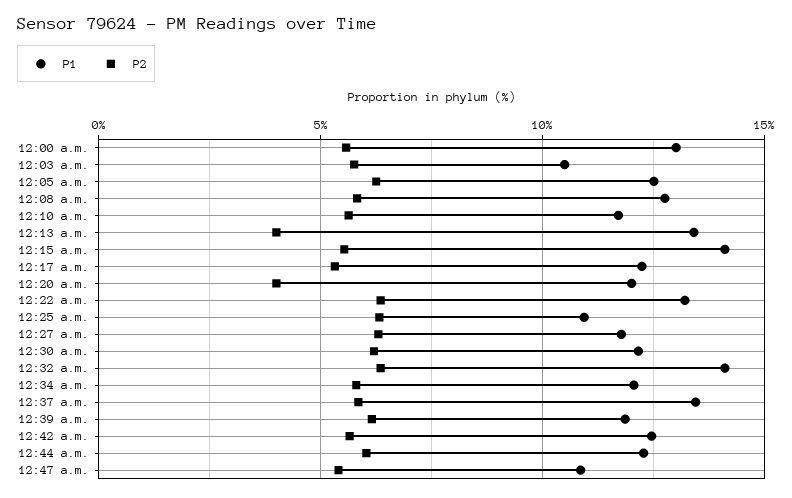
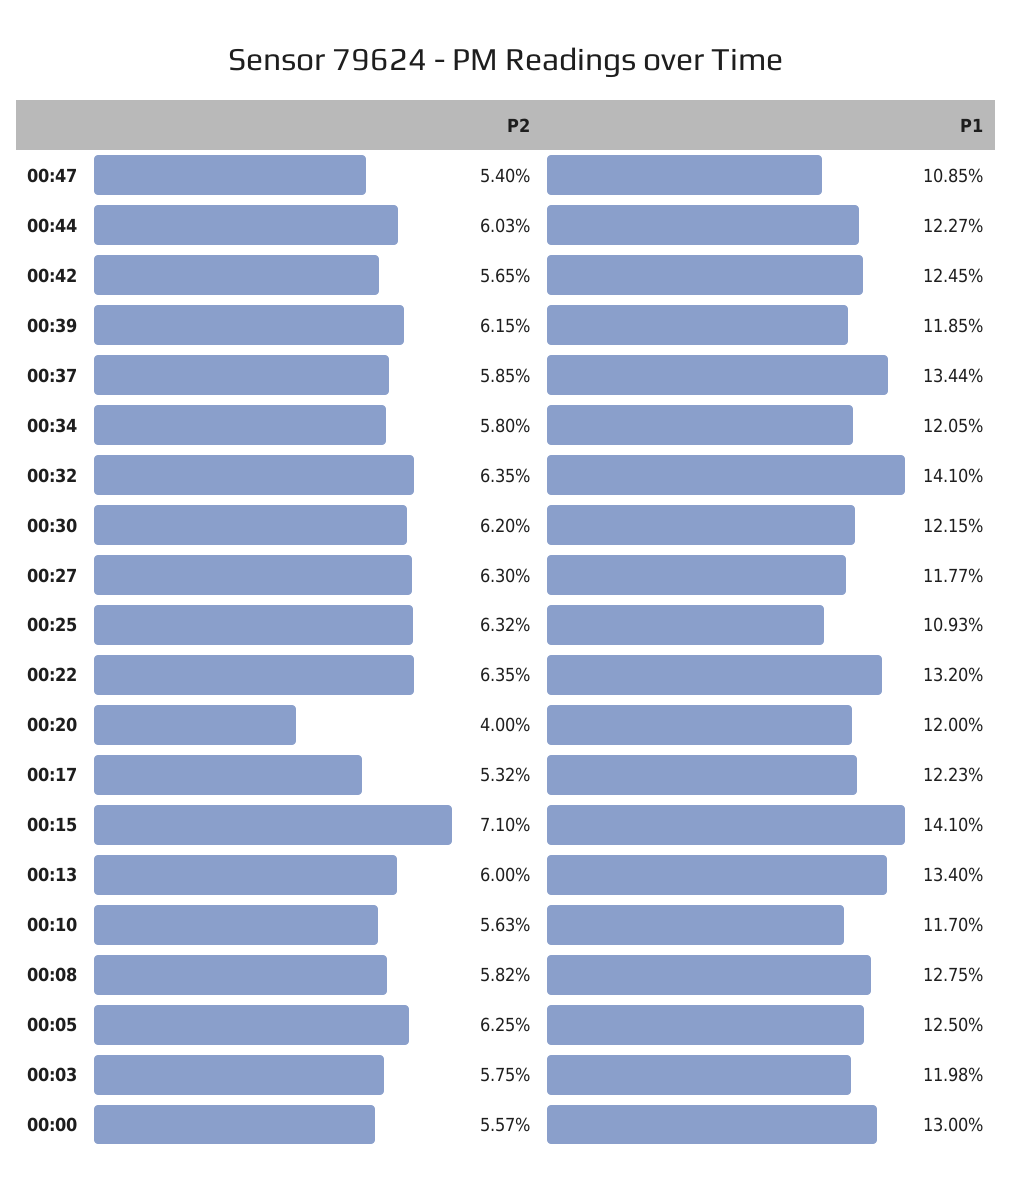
  {
    "P1": {
      "12:00 a.m.": 13,
-     "12:03 a.m.": 10.5,
+     "12:03 a.m.": 11.98,
      "12:05 a.m.": 12.5,
      "12:08 a.m.": 12.75,
      "12:10 a.m.": 11.7,
      "12:13 a.m.": 13.4,
      "12:15 a.m.": 14.1,
      "12:17 a.m.": 12.23,
      "12:20 a.m.": 12,
      "12:22 a.m.": 13.2,
      "12:25 a.m.": 10.93,
      "12:27 a.m.": 11.77,
      "12:30 a.m.": 12.15,
      "12:32 a.m.": 14.1,
      "12:34 a.m.": 12.05,
      "12:37 a.m.": 13.44,
      "12:39 a.m.": 11.85,
      "12:42 a.m.": 12.45,
      "12:44 a.m.": 12.27,
      "12:47 a.m.": 10.85
    },
    "P2": {
      "12:00 a.m.": 5.57,
      "12:03 a.m.": 5.75,
      "12:05 a.m.": 6.25,
      "12:08 a.m.": 5.82,
      "12:10 a.m.": 5.63,
-     "12:13 a.m.": 4,
+     "12:13 a.m.": 6,
-     "12:15 a.m.": 5.5,
+     "12:15 a.m.": 7.1,
      "12:17 a.m.": 5.32,
      "12:20 a.m.": 4,
      "12:22 a.m.": 6.35,
      "12:25 a.m.": 6.32,
      "12:27 a.m.": 6.3,
      "12:30 a.m.": 6.2,
      "12:32 a.m.": 6.35,
      "12:34 a.m.": 5.8,
      "12:37 a.m.": 5.85,
      "12:39 a.m.": 6.15,
      "12:42 a.m.": 5.65,
      "12:44 a.m.": 6.03,
      "12:47 a.m.": 5.4
    }
  }

